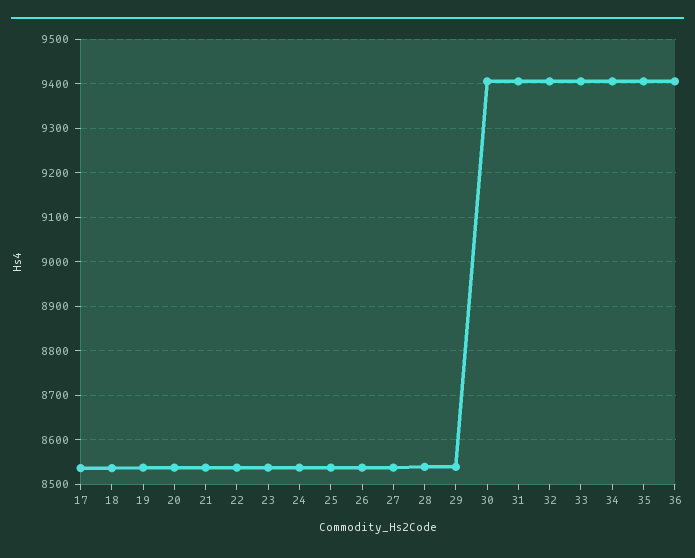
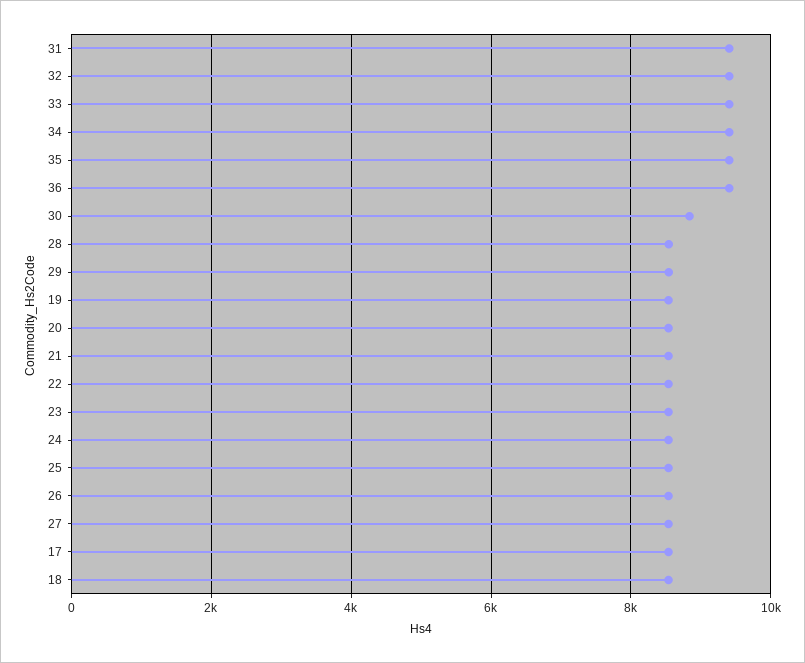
  {
    "17": 8540,
    "18": 8540,
    "19": 8540,
    "20": 8540,
    "21": 8540,
    "22": 8540,
    "23": 8540,
    "24": 8540,
    "25": 8540,
    "26": 8540,
    "27": 8540,
    "28": 8540,
    "29": 8540,
-   "30": 9400,
+   "30": 8800,
    "31": 9400,
    "32": 9400,
    "33": 9400,
    "34": 9400,
    "35": 9400,
    "36": 9400
  }

